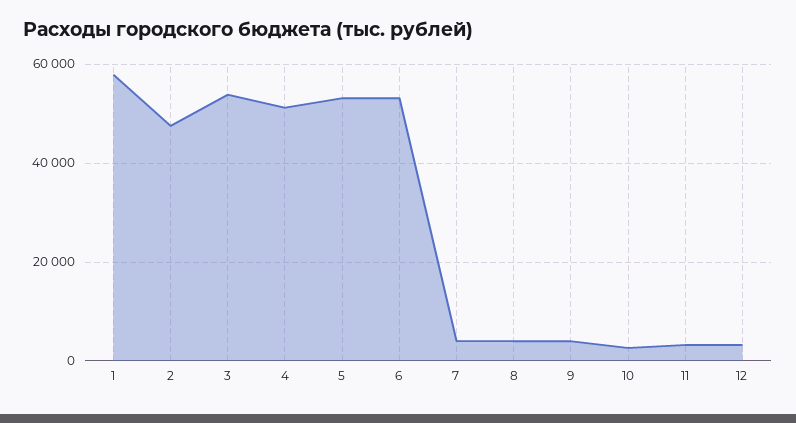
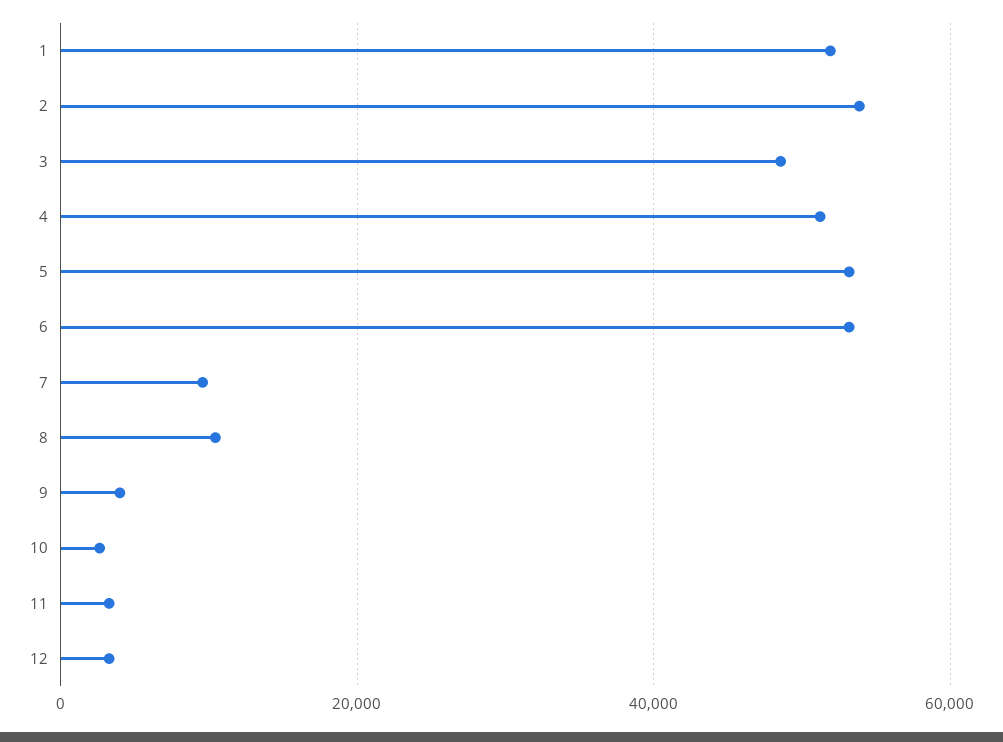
  {
-   "1": 58000,
+   "1": 52000,
-   "2": 48000,
+   "2": 54000,
-   "3": 54000,
+   "3": 48000,
    "4": 52000,
    "5": 54000,
    "6": 54000,
-   "7": 4000,
+   "7": 10000,
-   "8": 4000,
+   "8": 10000,
    "9": 4000,
    "10": 2000,
    "11": 4000,
    "12": 4000
  }

